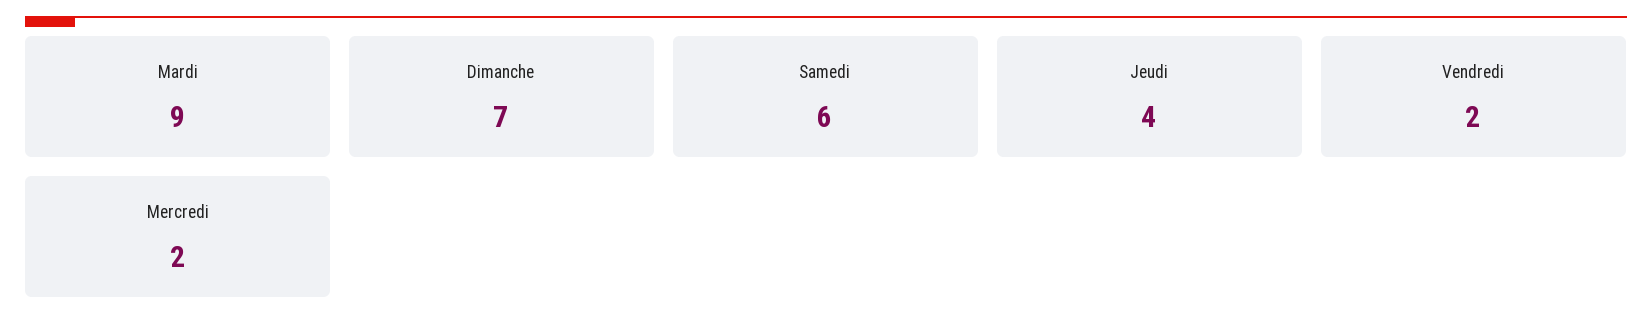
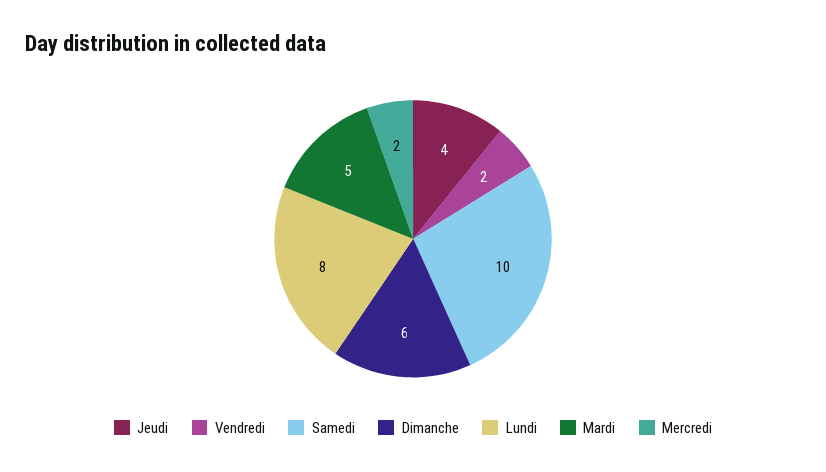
  {
-   "Mardi": 9,
+   "Mardi": 5,
-   "Dimanche": 7,
+   "Dimanche": 6,
-   "Samedi": 6,
+   "Samedi": 10,
    "Jeudi": 4,
    "Vendredi": 2,
-   "Mercredi": 2
+   "Mercredi": 2,
+   "Lundi": 8
  }

